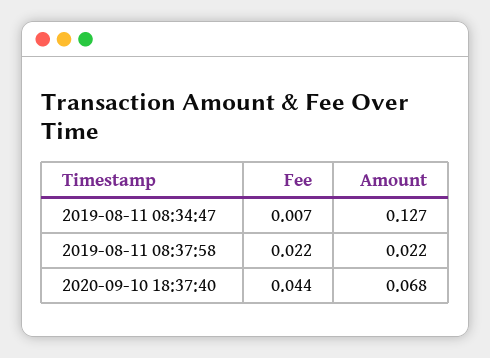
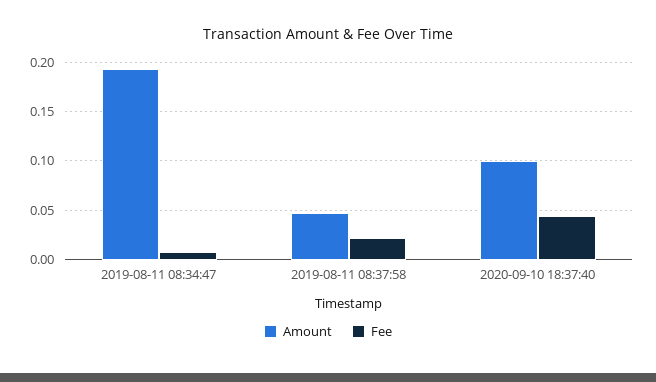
  {
    "Fee": {
      "2019-08-11 08:34:47": 0.007,
      "2019-08-11 08:37:58": 0.022,
      "2020-09-10 18:37:40": 0.044
    },
    "Amount": {
-     "2019-08-11 08:34:47": 0.127,
+     "2019-08-11 08:34:47": 0.19,
-     "2019-08-11 08:37:58": 0.022,
+     "2019-08-11 08:37:58": 0.05,
-     "2020-09-10 18:37:40": 0.068
+     "2020-09-10 18:37:40": 0.1
    }
  }

